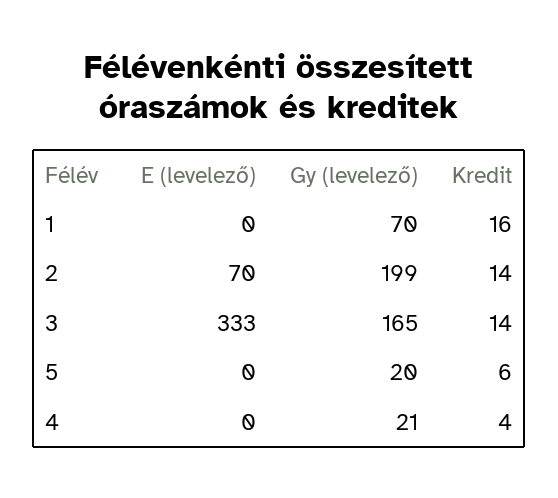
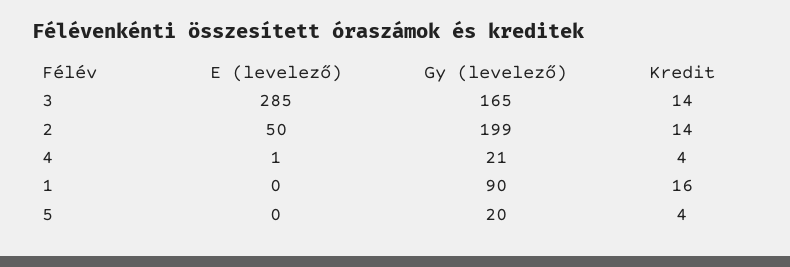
  {
    "E (levelező)": {
      "1": 0,
-     "2": 70,
+     "2": 50,
-     "3": 333,
+     "3": 285,
      "5": 0,
-     "4": 0
+     "4": 1
    },
    "Gy (levelező)": {
-     "1": 70,
+     "1": 90,
      "2": 199,
      "3": 165,
      "5": 20,
      "4": 21
    },
    "Kredit": {
      "1": 16,
      "2": 14,
      "3": 14,
-     "5": 6,
+     "5": 4,
      "4": 4
    }
  }

